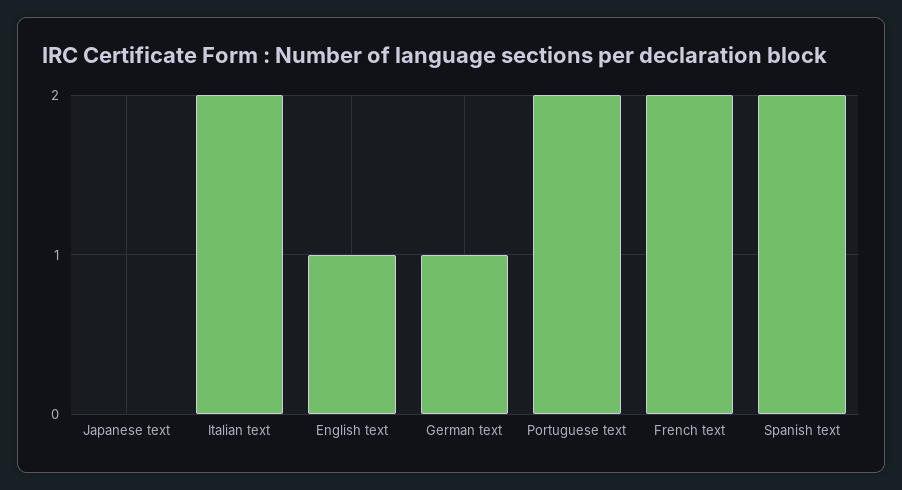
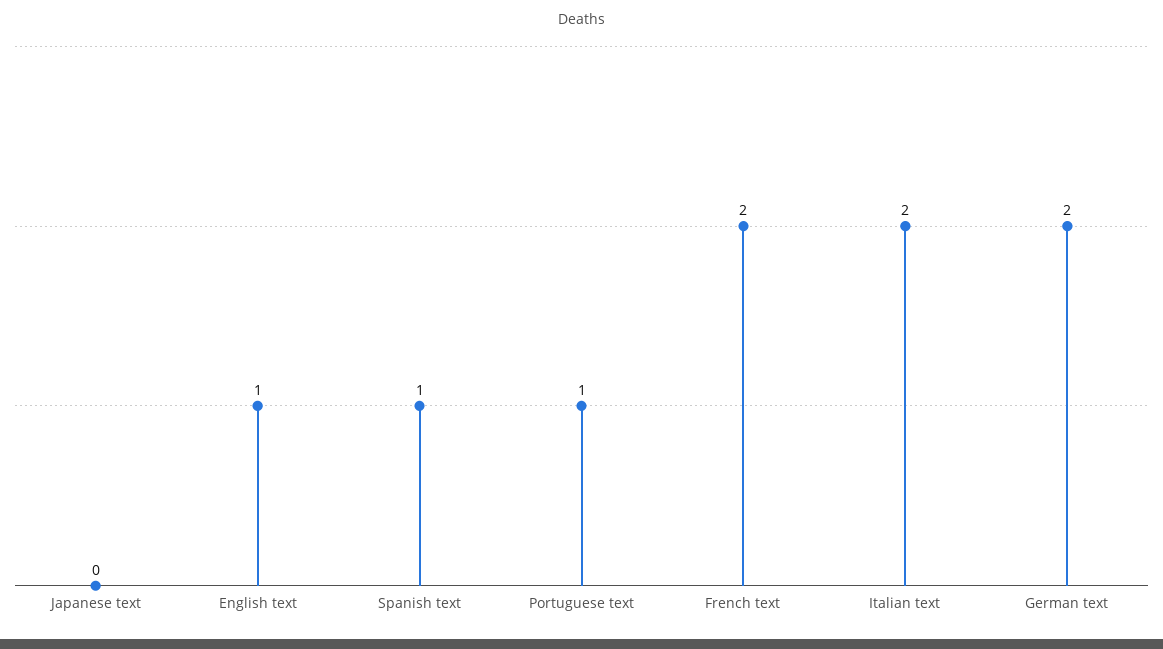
  {
    "Japanese text": 0,
    "Italian text": 2,
    "English text": 1,
-   "German text": 1,
+   "German text": 2,
-   "Portuguese text": 2,
+   "Portuguese text": 1,
    "French text": 2,
-   "Spanish text": 2
+   "Spanish text": 1
  }

